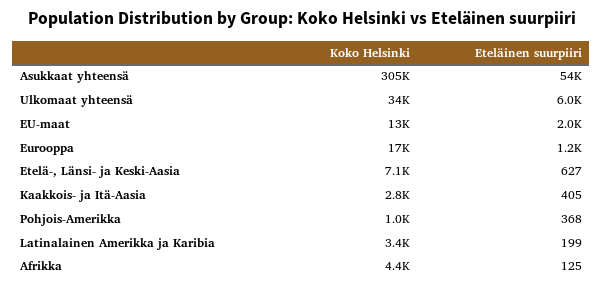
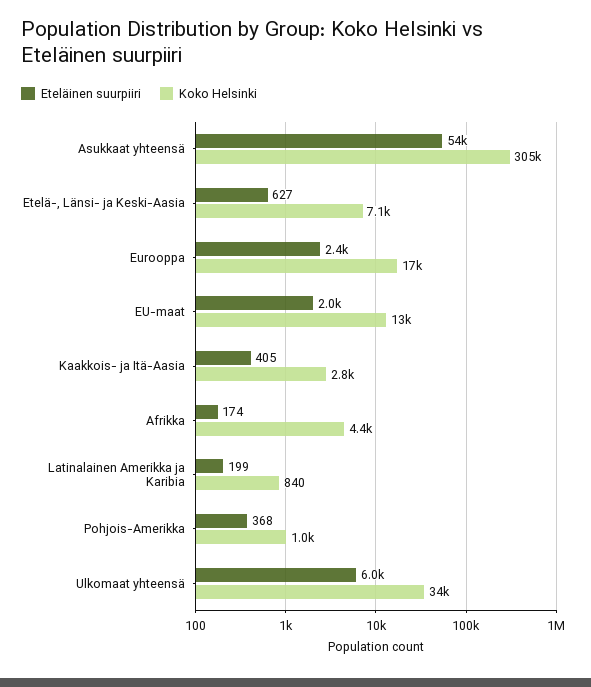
  {
    "Koko Helsinki": {
      "Asukkaat yhteensä": 305000,
      "Ulkomaat yhteensä": 34000,
      "EU-maat": 13000,
      "Eurooppa": 17000,
      "Etelä-, Länsi- ja Keski-Aasia": 7100,
      "Kaakkois- ja Itä-Aasia": 2800,
      "Pohjois-Amerikka": 1000,
-     "Latinalainen Amerikka ja Karibia": 3400,
+     "Latinalainen Amerikka ja Karibia": 840,
      "Afrikka": 4400
    },
    "Eteläinen suurpiiri": {
      "Asukkaat yhteensä": 54000,
      "Ulkomaat yhteensä": 6000,
      "EU-maat": 2000,
-     "Eurooppa": 1200,
+     "Eurooppa": 2400,
      "Etelä-, Länsi- ja Keski-Aasia": 627,
      "Kaakkois- ja Itä-Aasia": 405,
      "Pohjois-Amerikka": 368,
      "Latinalainen Amerikka ja Karibia": 199,
-     "Afrikka": 125
+     "Afrikka": 174
    }
  }

